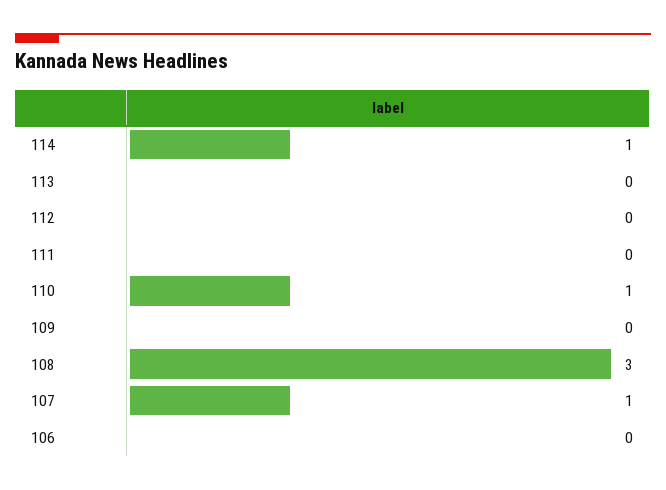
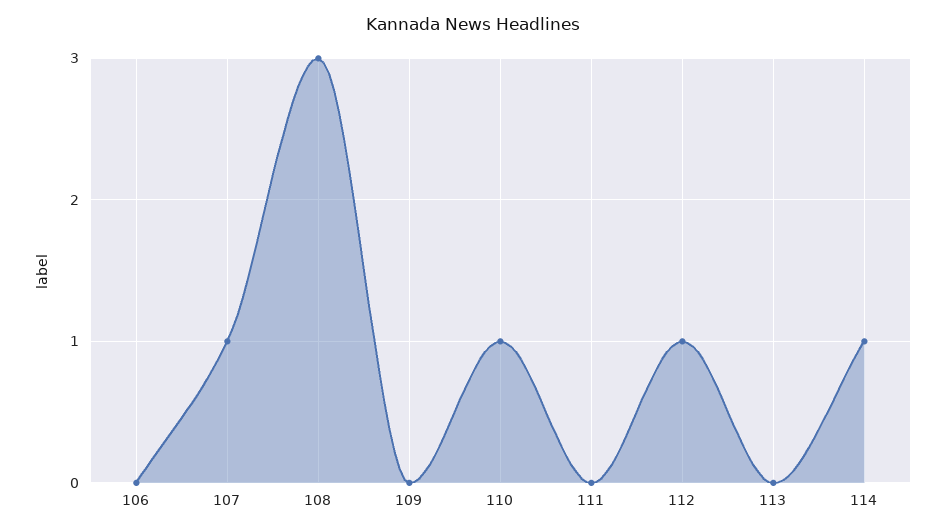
  {
    "114": 1,
    "113": 0,
-   "112": 0,
+   "112": 1,
    "111": 0,
    "110": 1,
    "109": 0,
    "108": 3,
    "107": 1,
    "106": 0
  }

